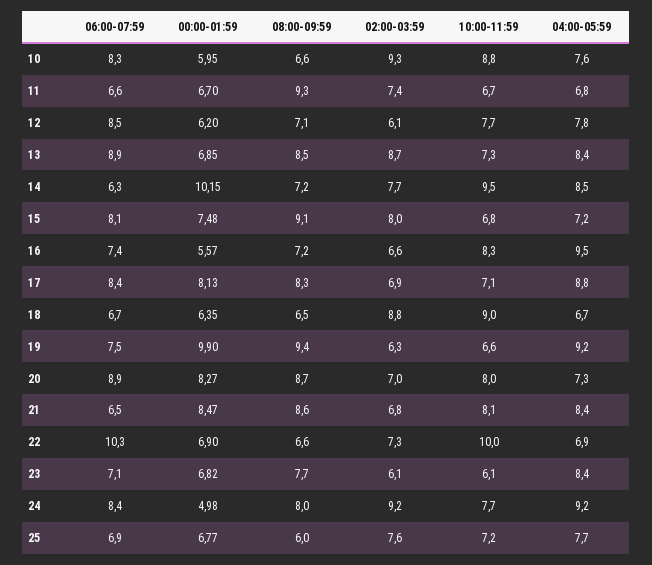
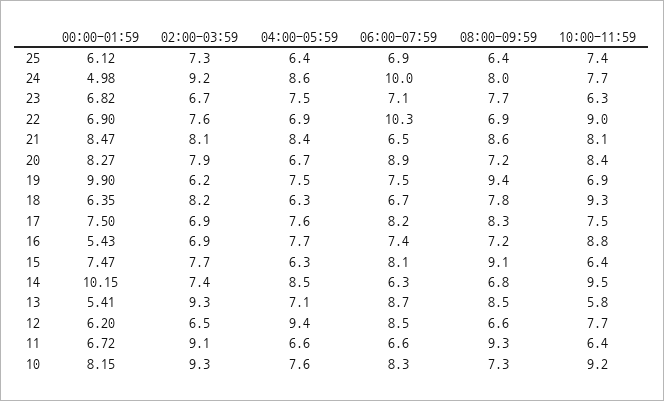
  {
    "06:00-07:59": {
      "10": 8.3,
      "11": 6.6,
      "12": 8.5,
-     "13": 8.9,
+     "13": 8.7,
      "14": 6.3,
      "15": 8.1,
      "16": 7.4,
-     "17": 8.4,
+     "17": 8.2,
      "18": 6.7,
      "19": 7.5,
      "20": 8.9,
      "21": 6.5,
      "22": 10.3,
      "23": 7.1,
-     "24": 8.4,
+     "24": 10,
      "25": 6.9
    },
    "00:00-01:59": {
-     "10": 5.95,
+     "10": 8.15,
-     "11": 6.7,
+     "11": 6.72,
      "12": 6.2,
-     "13": 6.85,
+     "13": 5.41,
      "14": 10.15,
-     "15": 7.48,
+     "15": 7.47,
-     "16": 5.57,
+     "16": 5.43,
-     "17": 8.13,
+     "17": 7.5,
      "18": 6.35,
      "19": 9.9,
      "20": 8.27,
      "21": 8.47,
      "22": 6.9,
      "23": 6.82,
      "24": 4.98,
-     "25": 6.77
+     "25": 6.12
    },
    "08:00-09:59": {
-     "10": 6.6,
+     "10": 7.3,
      "11": 9.3,
-     "12": 7.1,
+     "12": 6.6,
      "13": 8.5,
-     "14": 7.2,
+     "14": 6.8,
      "15": 9.1,
      "16": 7.2,
      "17": 8.3,
-     "18": 6.5,
+     "18": 7.8,
      "19": 9.4,
-     "20": 8.7,
+     "20": 7.2,
      "21": 8.6,
-     "22": 6.6,
+     "22": 6.9,
      "23": 7.7,
      "24": 8,
-     "25": 6
+     "25": 6.4
    },
    "02:00-03:59": {
      "10": 9.3,
-     "11": 7.4,
+     "11": 9.1,
-     "12": 6.1,
+     "12": 6.5,
-     "13": 8.7,
+     "13": 9.3,
-     "14": 7.7,
+     "14": 7.4,
-     "15": 8,
+     "15": 7.7,
-     "16": 6.6,
+     "16": 6.9,
      "17": 6.9,
-     "18": 8.8,
+     "18": 8.2,
-     "19": 6.3,
+     "19": 6.2,
-     "20": 7,
+     "20": 7.9,
-     "21": 6.8,
+     "21": 8.1,
-     "22": 7.3,
+     "22": 7.6,
-     "23": 6.1,
+     "23": 6.7,
      "24": 9.2,
-     "25": 7.6
+     "25": 7.3
    },
    "10:00-11:59": {
-     "10": 8.8,
+     "10": 9.2,
-     "11": 6.7,
+     "11": 6.4,
      "12": 7.7,
-     "13": 7.3,
+     "13": 5.8,
      "14": 9.5,
-     "15": 6.8,
+     "15": 6.4,
-     "16": 8.3,
+     "16": 8.8,
-     "17": 7.1,
+     "17": 7.5,
-     "18": 9,
+     "18": 9.3,
-     "19": 6.6,
+     "19": 6.9,
-     "20": 8,
+     "20": 8.4,
      "21": 8.1,
-     "22": 10,
+     "22": 9,
-     "23": 6.1,
+     "23": 6.3,
      "24": 7.7,
-     "25": 7.2
+     "25": 7.4
    },
    "04:00-05:59": {
      "10": 7.6,
-     "11": 6.8,
+     "11": 6.6,
-     "12": 7.8,
+     "12": 9.4,
-     "13": 8.4,
+     "13": 7.1,
      "14": 8.5,
-     "15": 7.2,
+     "15": 6.3,
-     "16": 9.5,
+     "16": 7.7,
-     "17": 8.8,
+     "17": 7.6,
-     "18": 6.7,
+     "18": 6.3,
-     "19": 9.2,
+     "19": 7.5,
-     "20": 7.3,
+     "20": 6.7,
      "21": 8.4,
      "22": 6.9,
-     "23": 8.4,
+     "23": 7.5,
-     "24": 9.2,
+     "24": 8.6,
-     "25": 7.7
+     "25": 6.4
    }
  }

